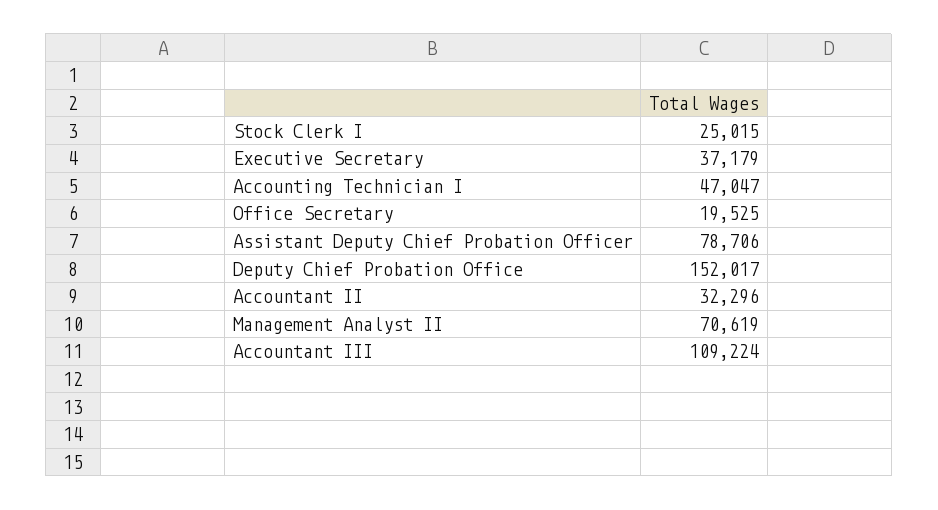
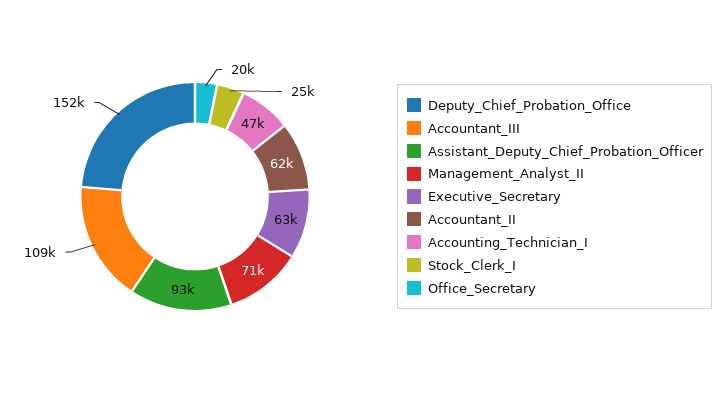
  {
    "Stock Clerk I": 25015,
-   "Executive Secretary": 37179,
+   "Executive Secretary": 63000,
    "Accounting Technician I": 47047,
    "Office Secretary": 19525,
-   "Assistant Deputy Chief Probation Officer": 78706,
+   "Assistant Deputy Chief Probation Officer": 93000,
    "Deputy Chief Probation Office": 152017,
-   "Accountant II": 32296,
+   "Accountant II": 62000,
    "Management Analyst II": 70619,
    "Accountant III": 109224
  }

